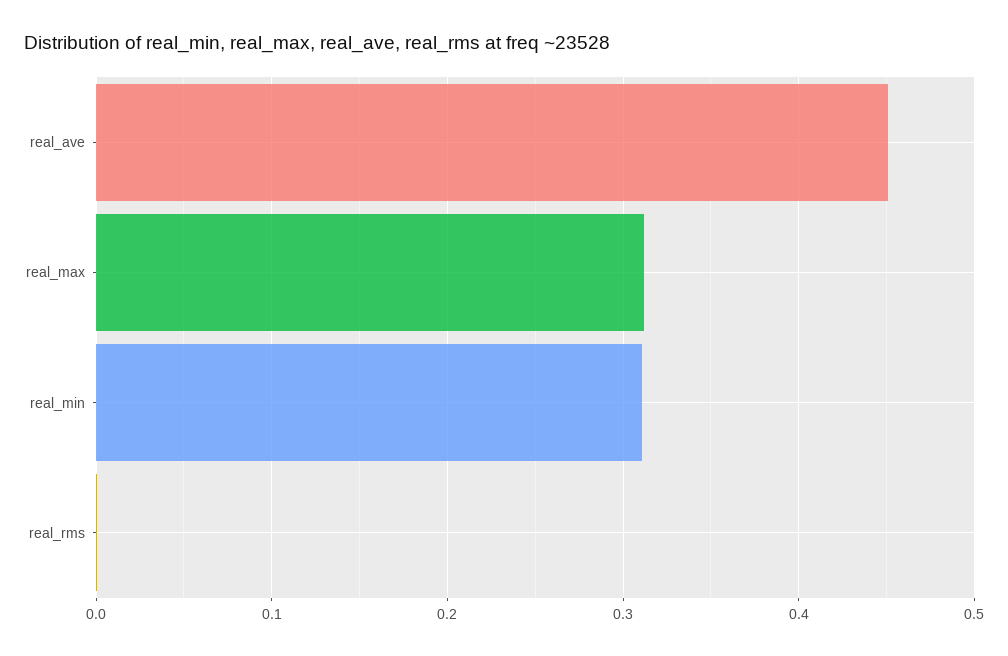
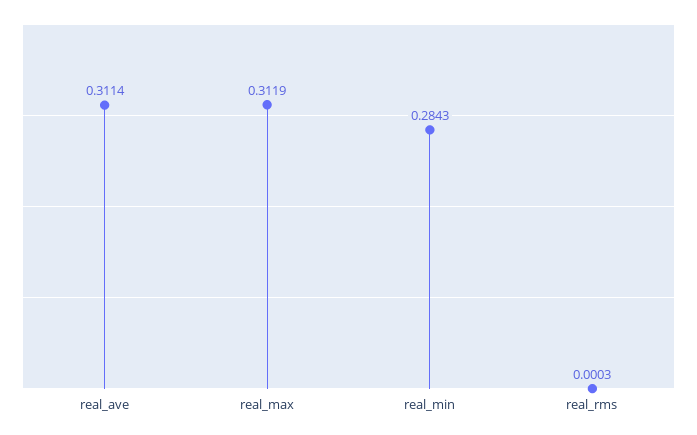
  {
-   "real_ave": 0.45,
+   "real_ave": 0.3114,
    "real_max": 0.3119,
-   "real_min": 0.31,
+   "real_min": 0.2843,
    "real_rms": 0.0003
  }

